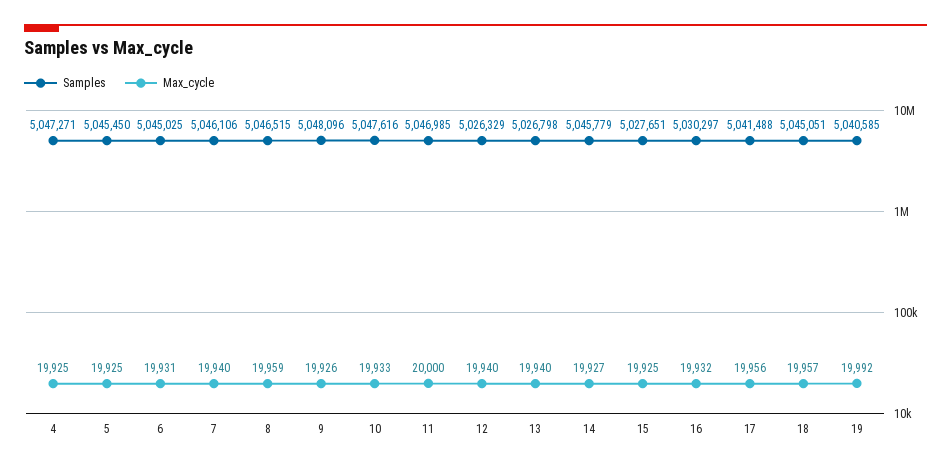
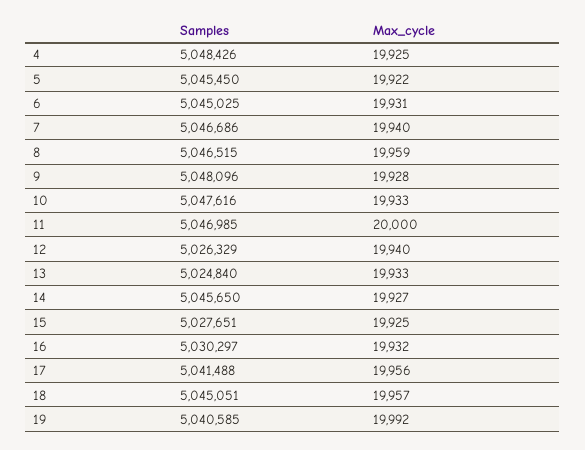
  {
    "Samples": {
-     "4": 5047271,
+     "4": 5048426,
      "5": 5045450,
      "6": 5045025,
-     "7": 5046106,
+     "7": 5046686,
      "8": 5046515,
      "9": 5048096,
      "10": 5047616,
      "11": 5046985,
      "12": 5026329,
-     "13": 5026798,
+     "13": 5024840,
-     "14": 5045779,
+     "14": 5045650,
      "15": 5027651,
      "16": 5030297,
      "17": 5041488,
      "18": 5045051,
      "19": 5040585
    },
    "Max_cycle": {
      "4": 19925,
-     "5": 19925,
+     "5": 19922,
      "6": 19931,
      "7": 19940,
      "8": 19959,
-     "9": 19926,
+     "9": 19928,
      "10": 19933,
      "11": 20000,
      "12": 19940,
-     "13": 19940,
+     "13": 19933,
      "14": 19927,
      "15": 19925,
      "16": 19932,
      "17": 19956,
      "18": 19957,
      "19": 19992
    }
  }

